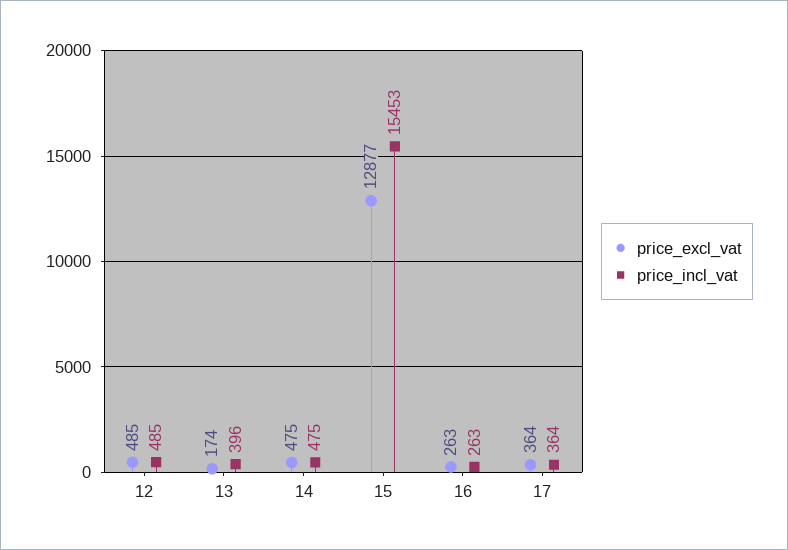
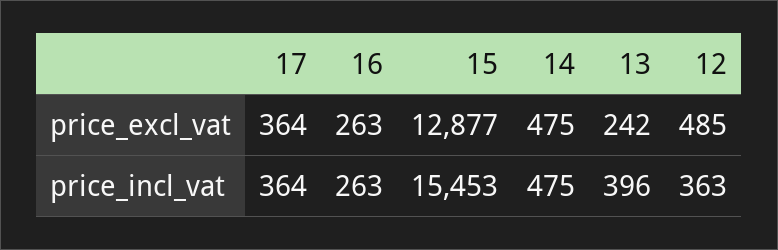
  {
    "price_excl_vat": {
      "12": 485,
-     "13": 174,
+     "13": 242,
      "14": 475,
      "15": 12877,
      "16": 263,
      "17": 364
    },
    "price_incl_vat": {
-     "12": 485,
+     "12": 363,
      "13": 396,
      "14": 475,
      "15": 15453,
      "16": 263,
      "17": 364
    }
  }

